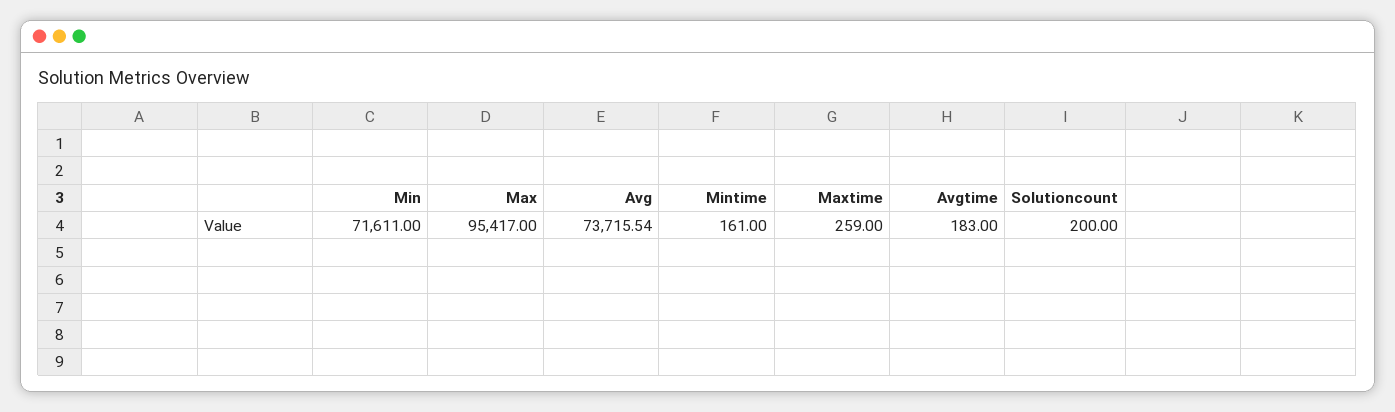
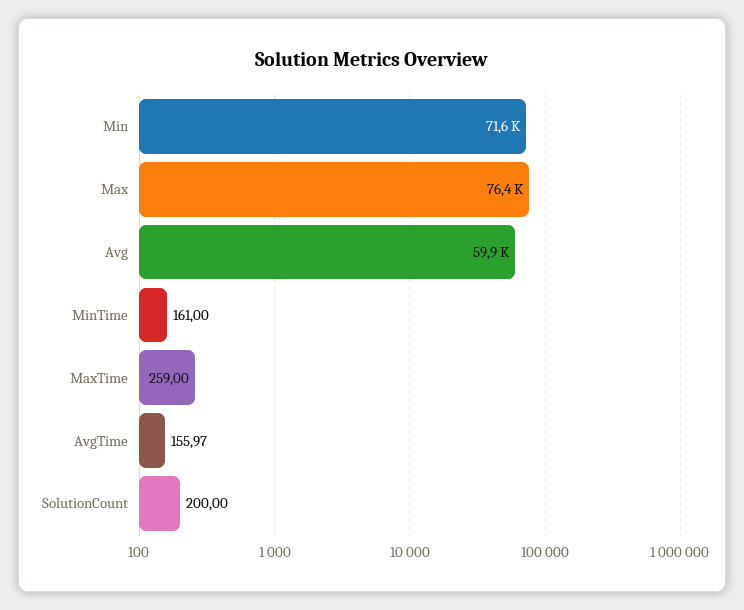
  {
    "Min": 71611,
-   "Max": 95417,
+   "Max": 76400,
-   "Avg": 73715.54,
+   "Avg": 59900,
    "Mintime": 161,
    "Maxtime": 259,
-   "Avgtime": 183,
+   "Avgtime": 155.97,
    "Solutioncount": 200
  }

